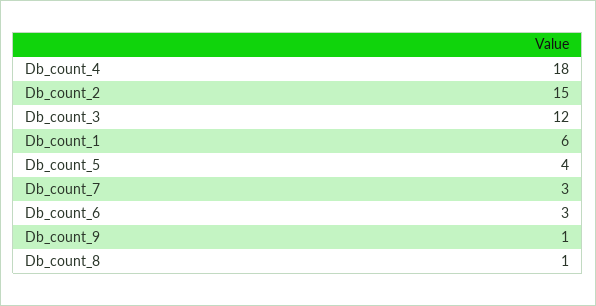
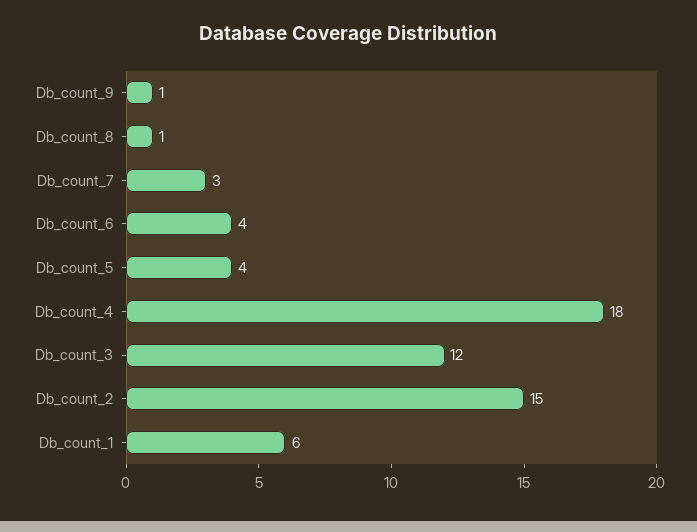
  {
    "Db_count_4": 18,
    "Db_count_2": 15,
    "Db_count_3": 12,
    "Db_count_1": 6,
    "Db_count_5": 4,
    "Db_count_7": 3,
-   "Db_count_6": 3,
+   "Db_count_6": 4,
    "Db_count_9": 1,
    "Db_count_8": 1
  }

